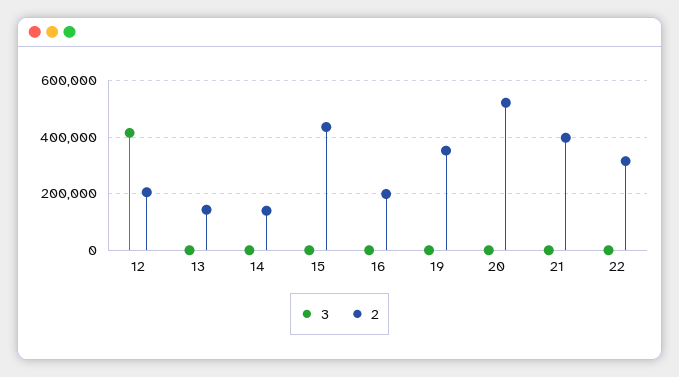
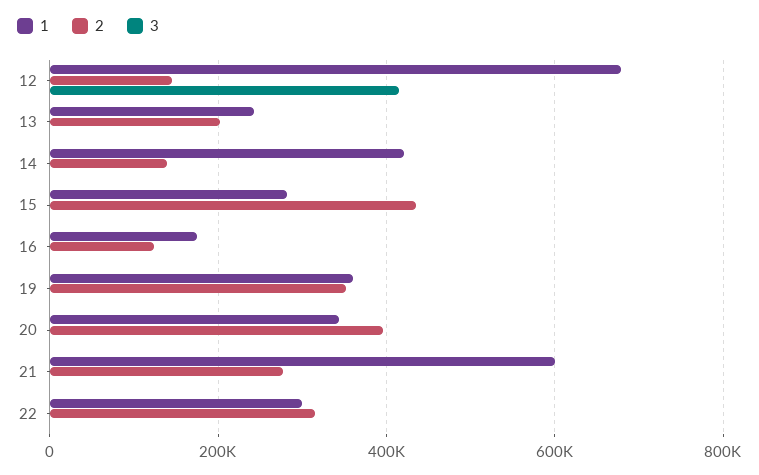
  {
    "3": {
      "12": 420000,
      "13": 0,
      "14": 0,
      "15": 0,
      "16": 0,
      "19": 0,
      "20": 0,
      "21": 0,
      "22": 0
    },
    "2": {
-     "12": 200000,
+     "12": 140000,
-     "13": 150000,
+     "13": 200000,
      "14": 140000,
      "15": 440000,
-     "16": 200000,
+     "16": 120000,
      "19": 360000,
-     "20": 525000,
+     "20": 400000,
-     "21": 400000,
+     "21": 280000,
      "22": 320000
-   }
+   },
+   "1": {
+     "12": 680000,
+     "13": 240000,
+     "14": 420000,
+     "15": 280000,
+     "16": 180000,
+     "19": 360000,
+     "20": 340000,
+     "21": 600000,
+     "22": 300000
+   }
  }

